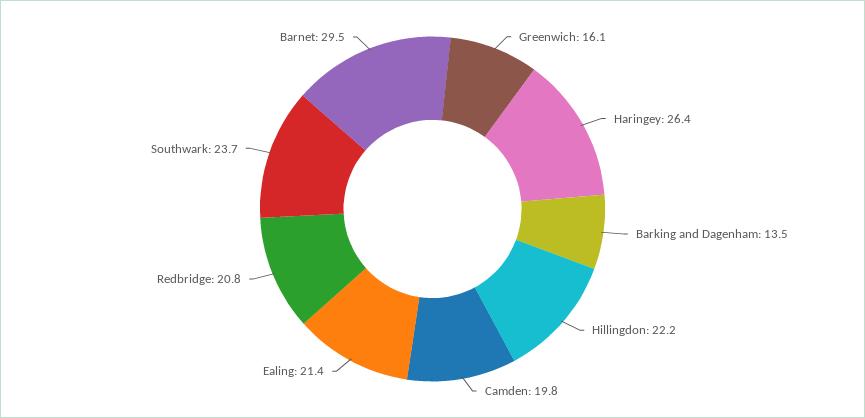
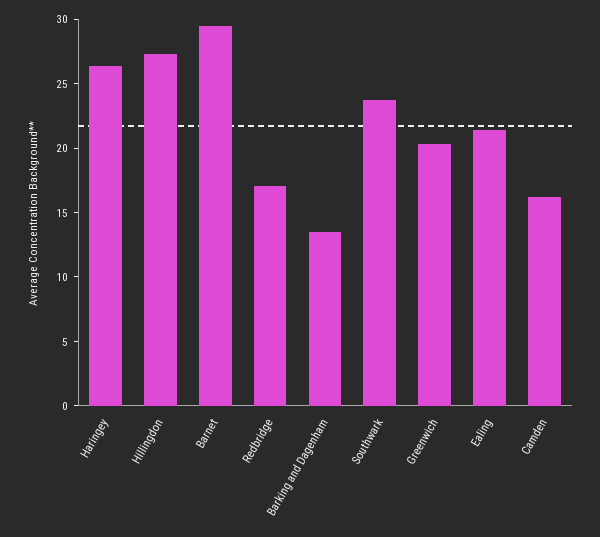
  {
-   "Greenwich": 16.1,
+   "Greenwich": 20,
    "Haringey": 26.4,
    "Barking and Dagenham": 13.5,
-   "Hillingdon": 22.2,
+   "Hillingdon": 27,
-   "Camden": 19.8,
+   "Camden": 16,
    "Ealing": 21.4,
-   "Redbridge": 20.8,
+   "Redbridge": 17,
    "Southwark": 23.7,
    "Barnet": 29.5
  }

